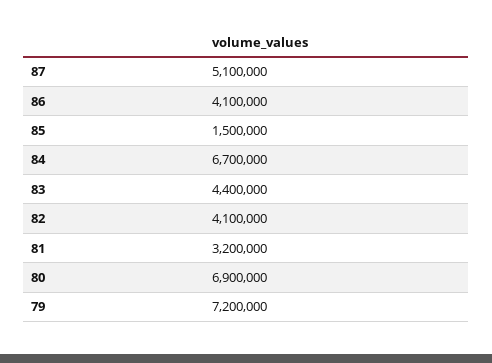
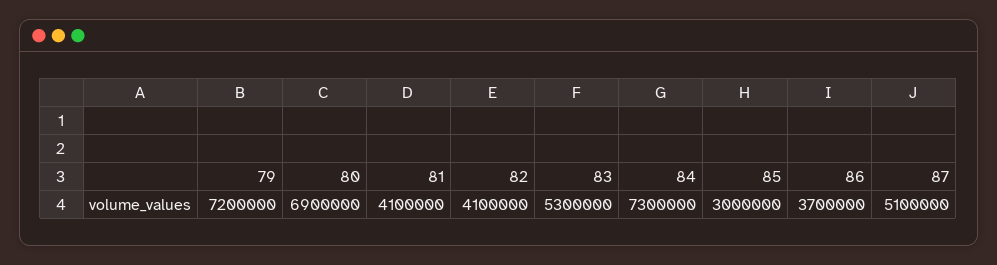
  {
    "87": 5100000,
-   "86": 4100000,
+   "86": 3700000,
-   "85": 1500000,
+   "85": 3000000,
-   "84": 6700000,
+   "84": 7300000,
-   "83": 4400000,
+   "83": 5300000,
    "82": 4100000,
-   "81": 3200000,
+   "81": 4100000,
    "80": 6900000,
    "79": 7200000
  }

